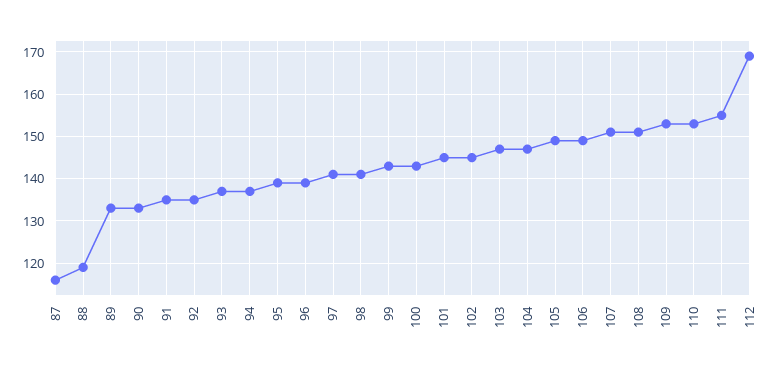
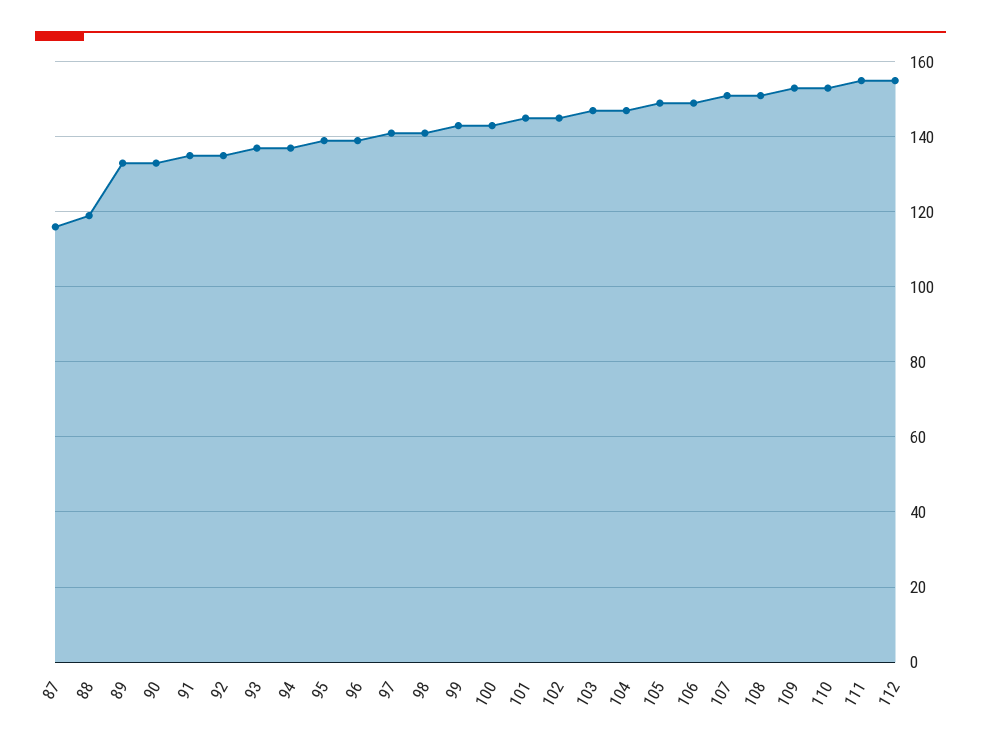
  {
    "87": 115,
    "88": 120,
    "89": 135,
    "90": 135,
    "91": 135,
    "92": 135,
    "93": 135,
    "94": 135,
    "95": 140,
    "96": 140,
    "97": 140,
    "98": 140,
    "99": 145,
    "100": 145,
    "101": 145,
    "102": 145,
    "103": 145,
    "104": 145,
    "105": 150,
    "106": 150,
    "107": 150,
    "108": 150,
    "109": 155,
    "110": 155,
    "111": 155,
-   "112": 170
+   "112": 155
  }

